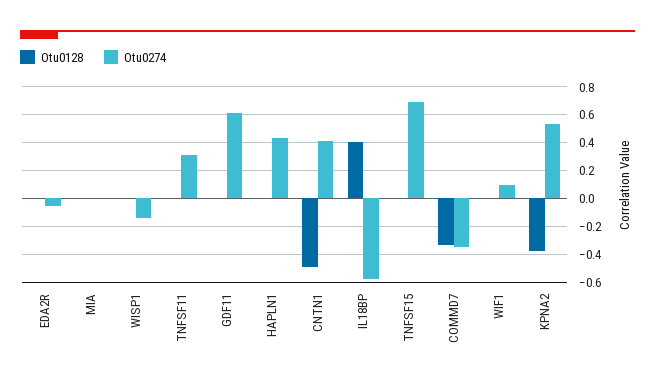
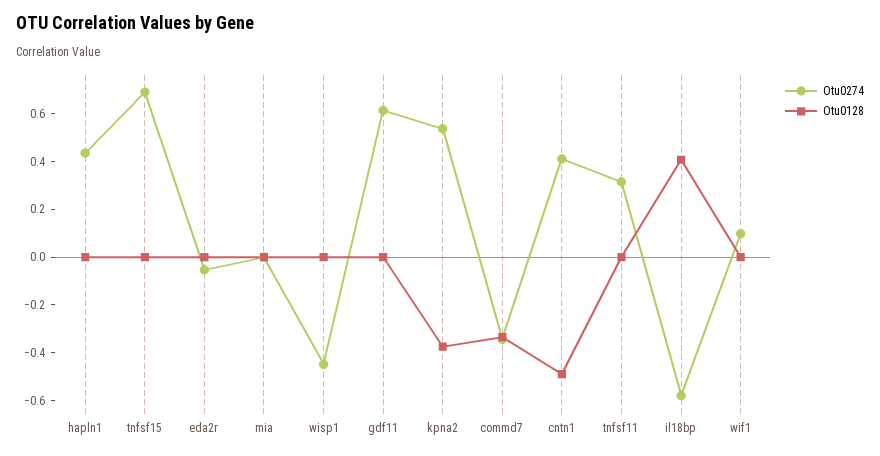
  {
    "Otu0128": {
      "EDA2R": 0,
      "MIA": 0,
      "WISP1": 0,
      "TNFSF11": 0,
      "GDF11": 0,
      "HAPLN1": 0,
      "CNTN1": -0.5,
      "IL18BP": 0.4,
      "TNFSF15": 0,
      "COMMD7": -0.35,
      "WIF1": 0,
      "KPNA2": -0.35
    },
    "Otu0274": {
      "EDA2R": -0.05,
      "MIA": 0,
-     "WISP1": -0.15,
+     "WISP1": -0.45,
      "TNFSF11": 0.3,
      "GDF11": 0.6,
      "HAPLN1": 0.45,
      "CNTN1": 0.4,
      "IL18BP": -0.6,
      "TNFSF15": 0.7,
      "COMMD7": -0.35,
      "WIF1": 0.1,
      "KPNA2": 0.55
    }
  }

